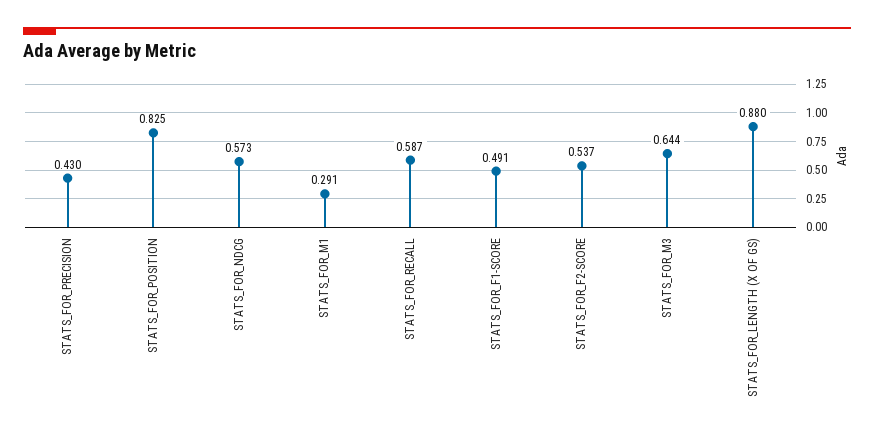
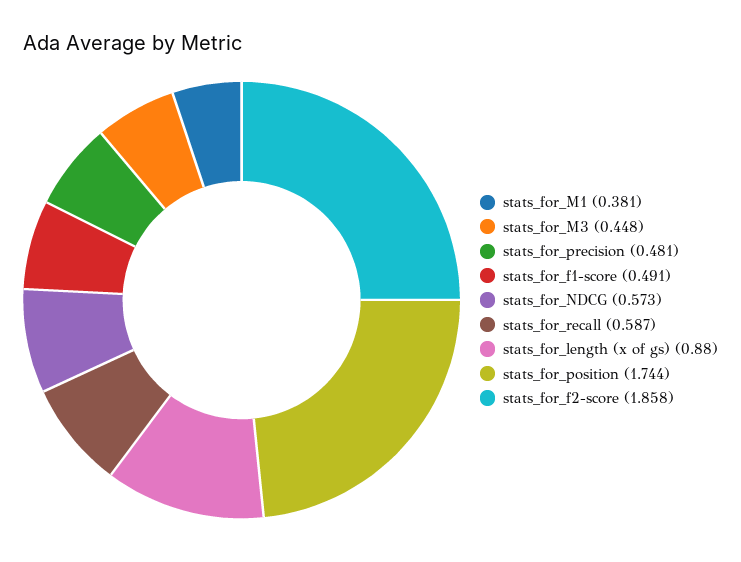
  {
-   "STATS_FOR_PRECISION": 0.43,
+   "STATS_FOR_PRECISION": 0.481,
-   "STATS_FOR_POSITION": 0.825,
+   "STATS_FOR_POSITION": 1.744,
    "STATS_FOR_NDCG": 0.573,
-   "STATS_FOR_M1": 0.291,
+   "STATS_FOR_M1": 0.381,
    "STATS_FOR_RECALL": 0.587,
    "STATS_FOR_F1-SCORE": 0.491,
-   "STATS_FOR_F2-SCORE": 0.537,
+   "STATS_FOR_F2-SCORE": 1.858,
-   "STATS_FOR_M3": 0.644,
+   "STATS_FOR_M3": 0.448,
    "STATS_FOR_LENGTH (X OF GS)": 0.88
  }

